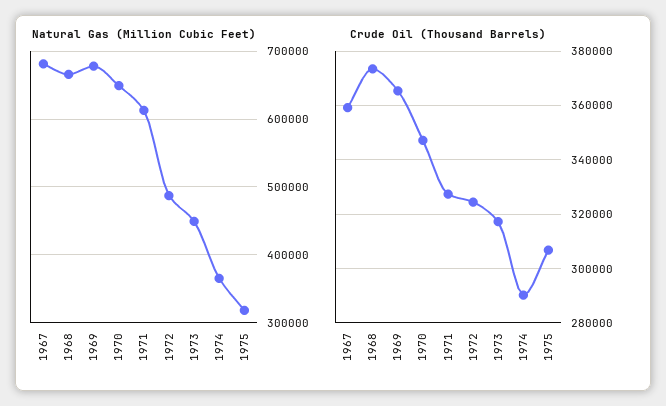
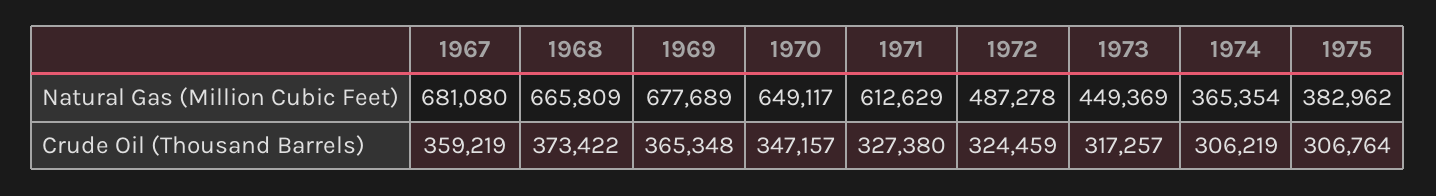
  {
    "Natural Gas (Million Cubic Feet)": {
      "1967": 681080,
      "1968": 665809,
      "1969": 677689,
      "1970": 649117,
      "1971": 612629,
      "1972": 487278,
      "1973": 449369,
      "1974": 365354,
-     "1975": 320000
+     "1975": 382962
    },
    "Crude Oil (Thousand Barrels)": {
      "1967": 359219,
      "1968": 373422,
      "1969": 365348,
      "1970": 347157,
      "1971": 327380,
      "1972": 324459,
      "1973": 317257,
-     "1974": 290000,
+     "1974": 306219,
      "1975": 306764
    }
  }

